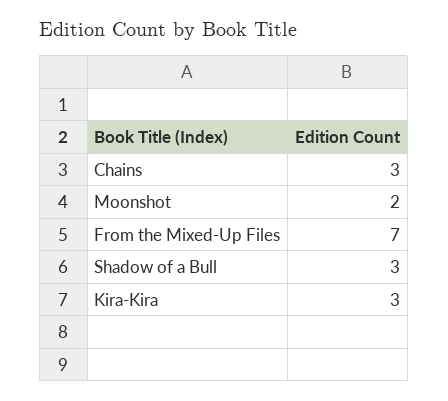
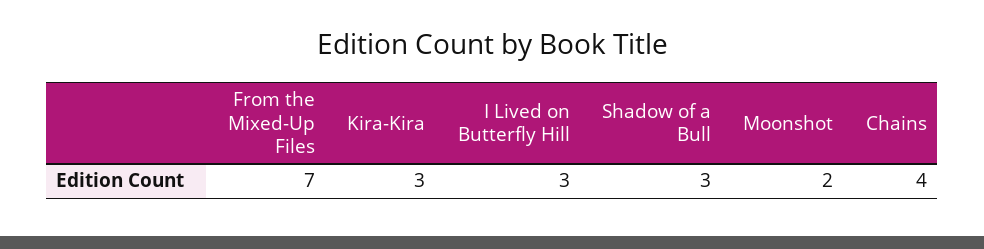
  {
-   "Chains": 3,
+   "Chains": 4,
    "Moonshot": 2,
    "From the Mixed-Up Files": 7,
    "Shadow of a Bull": 3,
-   "Kira-Kira": 3
+   "Kira-Kira": 3,
+   "I Lived on Butterfly Hill": 3
  }

